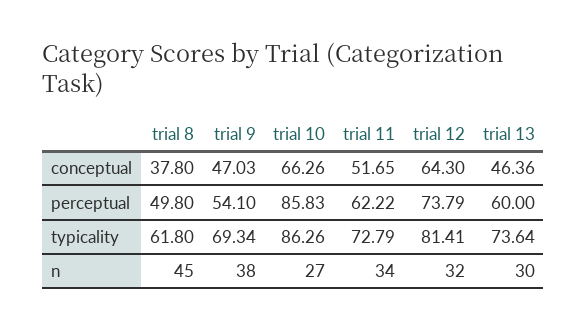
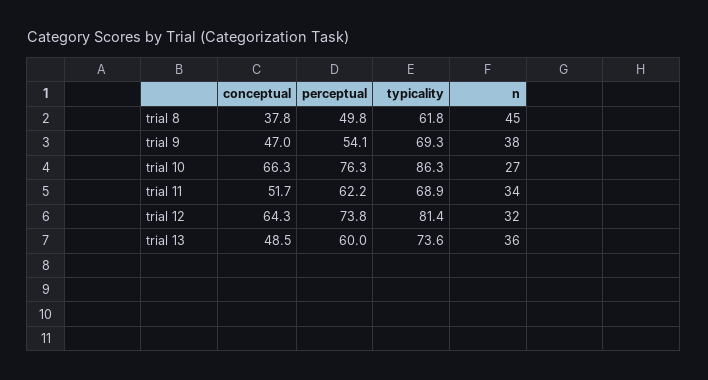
  {
    "trial 8": {
      "conceptual": 37.8,
      "perceptual": 49.8,
      "typicality": 61.8,
      "n": 45
    },
    "trial 9": {
      "conceptual": 47.03,
      "perceptual": 54.1,
      "typicality": 69.34,
      "n": 38
    },
    "trial 10": {
      "conceptual": 66.26,
-     "perceptual": 85.83,
+     "perceptual": 76.3,
      "typicality": 86.26,
      "n": 27
    },
    "trial 11": {
      "conceptual": 51.65,
      "perceptual": 62.22,
-     "typicality": 72.79,
+     "typicality": 68.9,
      "n": 34
    },
    "trial 12": {
      "conceptual": 64.3,
      "perceptual": 73.79,
      "typicality": 81.41,
      "n": 32
    },
    "trial 13": {
-     "conceptual": 46.36,
+     "conceptual": 48.5,
      "perceptual": 60,
      "typicality": 73.64,
-     "n": 30
+     "n": 36
    }
  }

